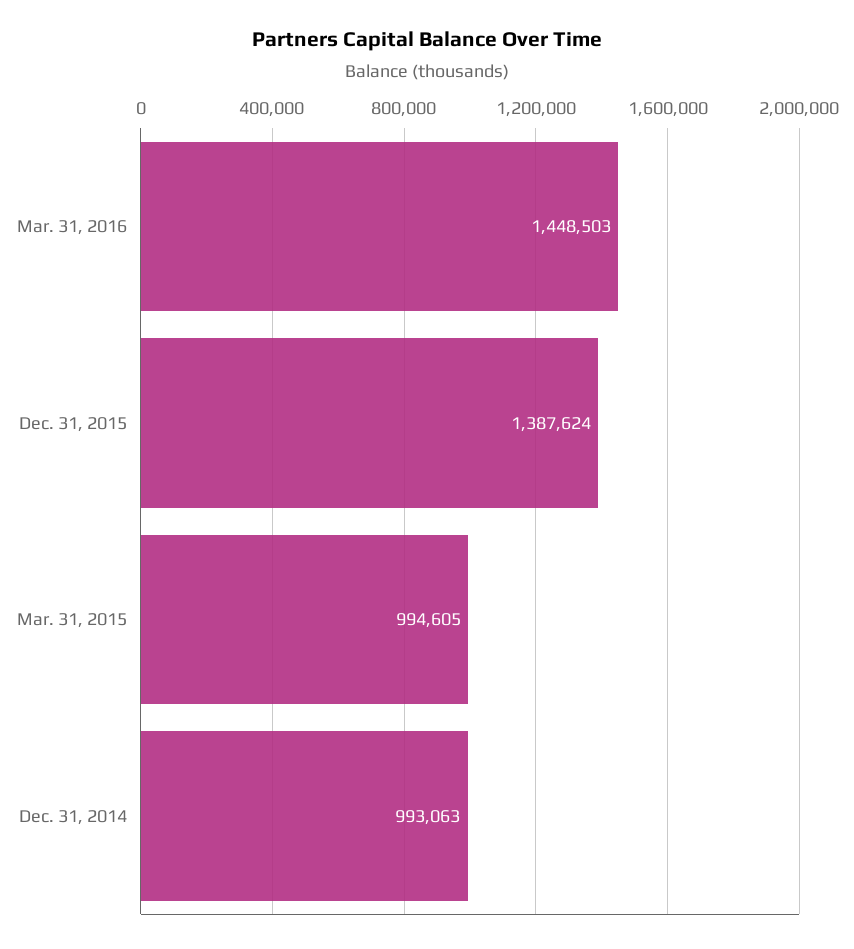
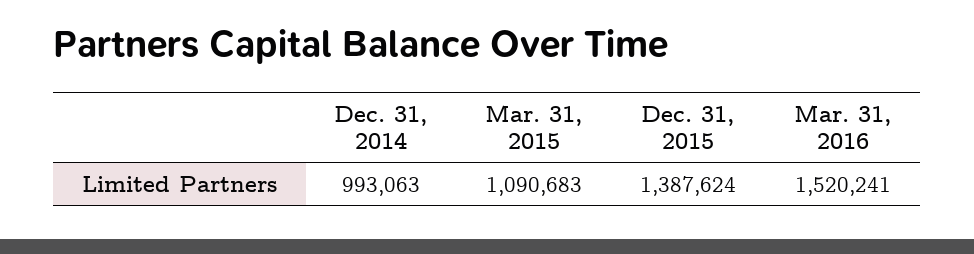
  {
-   "Mar. 31, 2016": 1448503,
+   "Mar. 31, 2016": 1520241,
    "Dec. 31, 2015": 1387624,
-   "Mar. 31, 2015": 994605,
+   "Mar. 31, 2015": 1090683,
    "Dec. 31, 2014": 993063
  }

